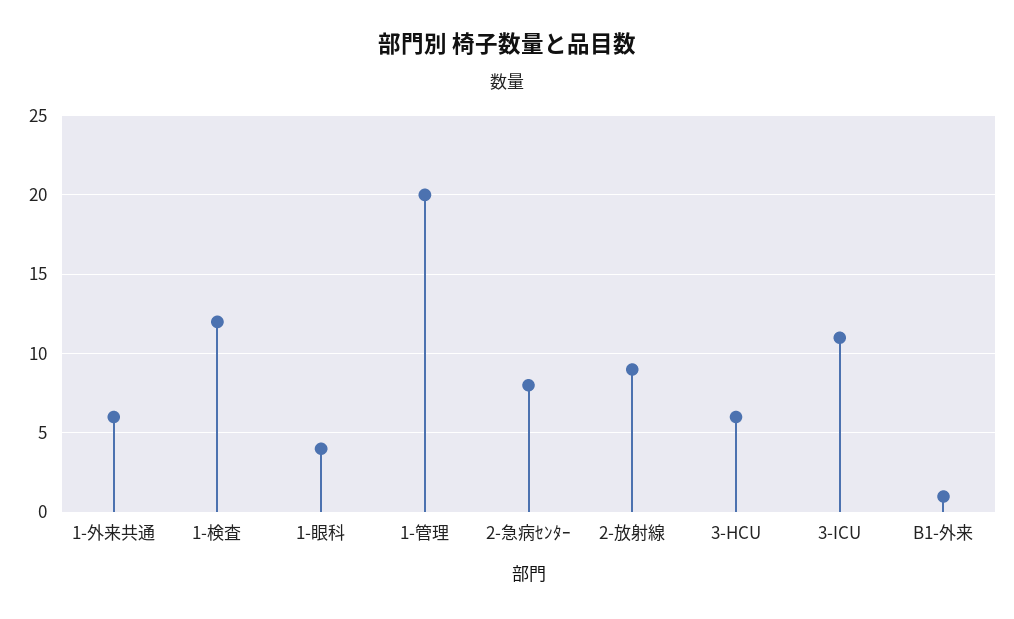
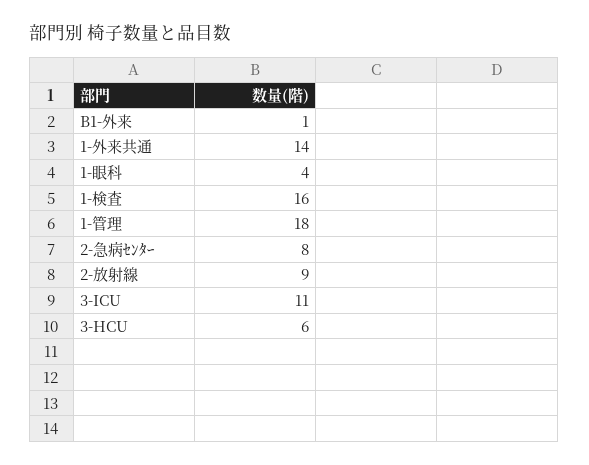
  {
-   "1-外来共通": 6,
+   "1-外来共通": 14,
-   "1-検査": 12,
+   "1-検査": 16,
    "1-眼科": 4,
-   "1-管理": 20,
+   "1-管理": 18,
    "2-急病ｾﾝﾀｰ": 8,
    "2-放射線": 9,
    "3-HCU": 6,
    "3-ICU": 11,
    "B1-外来": 1
  }

